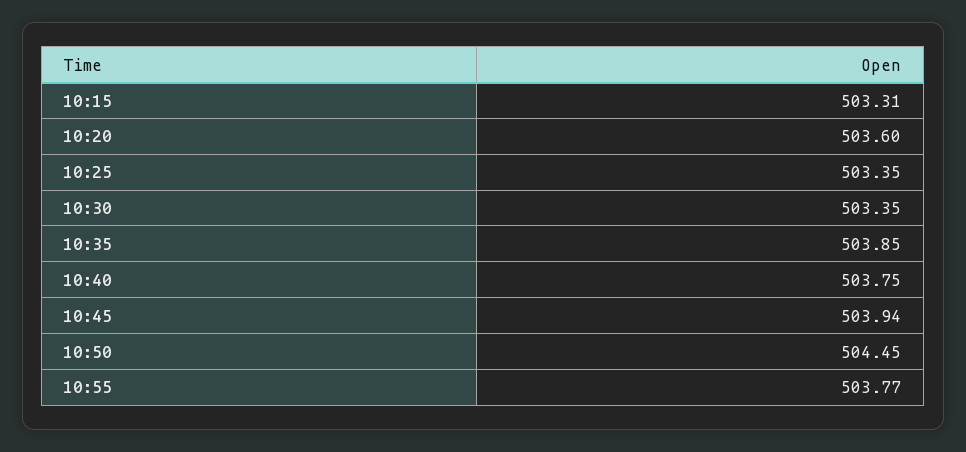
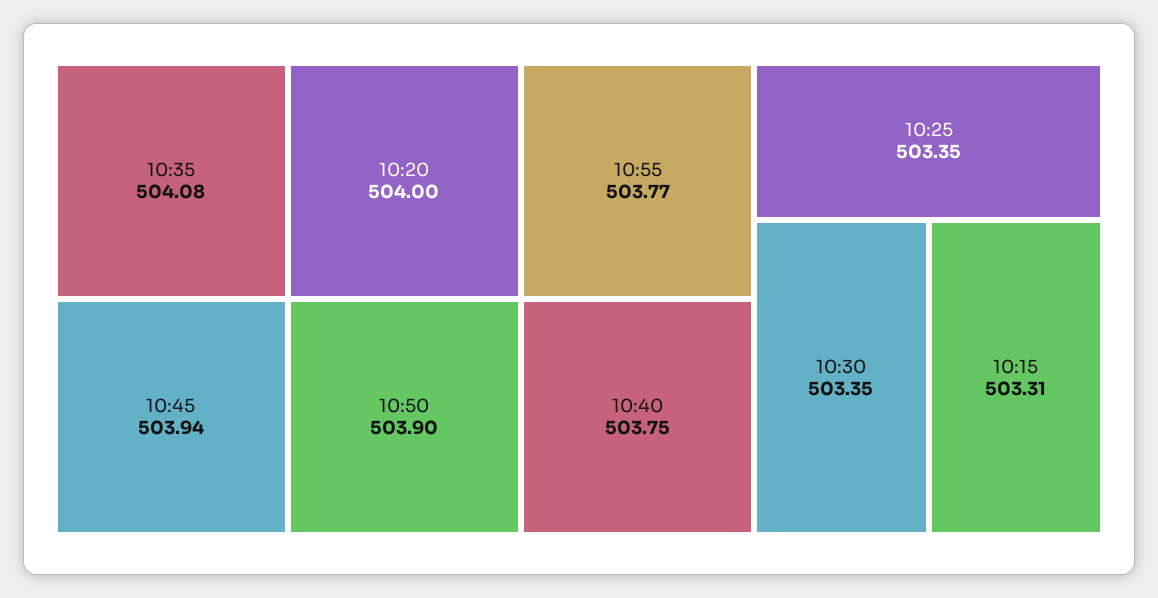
  {
    "10:15": 503.31,
-   "10:20": 503.6,
+   "10:20": 504,
    "10:25": 503.35,
    "10:30": 503.35,
-   "10:35": 503.85,
+   "10:35": 504.08,
    "10:40": 503.75,
    "10:45": 503.94,
-   "10:50": 504.45,
+   "10:50": 503.9,
    "10:55": 503.77
  }

